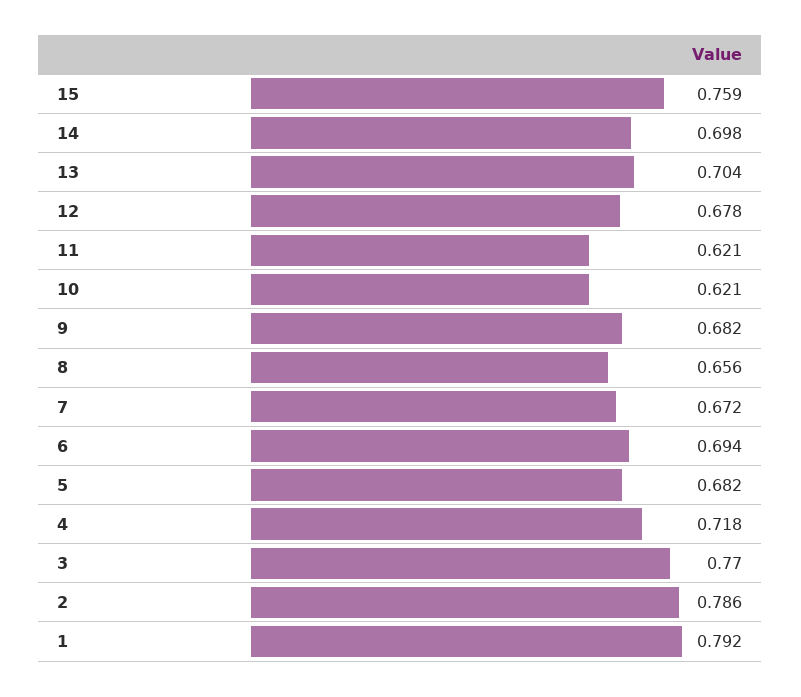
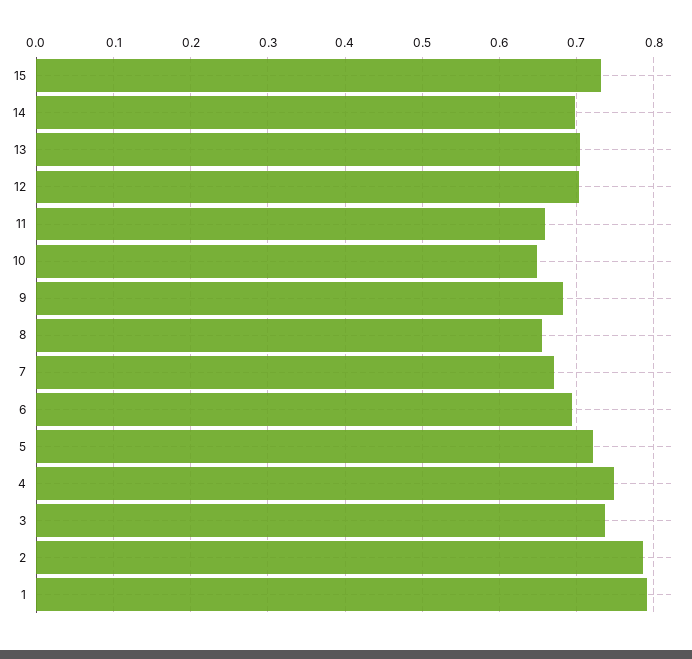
  {
-   "15": 0.759,
+   "15": 0.73,
    "14": 0.698,
    "13": 0.704,
-   "12": 0.678,
+   "12": 0.7,
-   "11": 0.621,
+   "11": 0.66,
-   "10": 0.621,
+   "10": 0.65,
    "9": 0.682,
    "8": 0.656,
    "7": 0.672,
    "6": 0.694,
-   "5": 0.682,
+   "5": 0.72,
-   "4": 0.718,
+   "4": 0.75,
-   "3": 0.77,
+   "3": 0.74,
    "2": 0.786,
    "1": 0.792
  }

